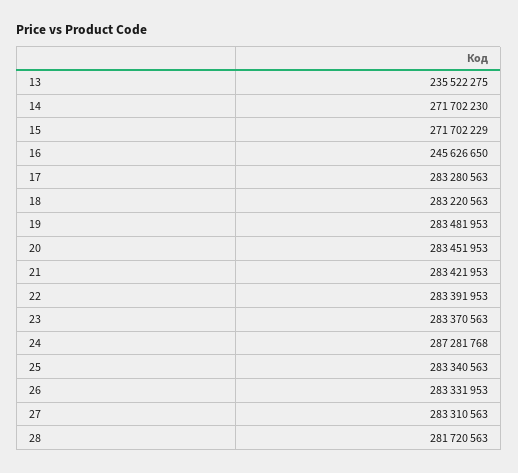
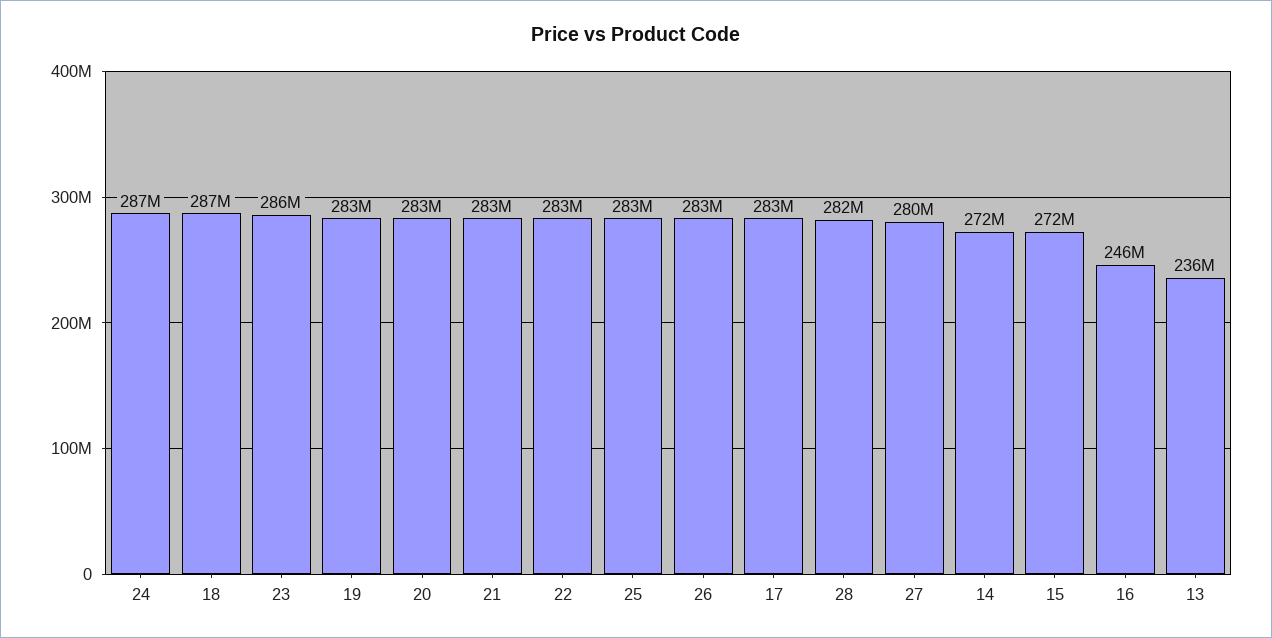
  {
    "13": 235522275,
    "14": 271702230,
    "15": 271702229,
    "16": 245626650,
    "17": 283280563,
-   "18": 283220563,
+   "18": 287000000,
    "19": 283481953,
    "20": 283451953,
    "21": 283421953,
    "22": 283391953,
-   "23": 283370563,
+   "23": 286000000,
    "24": 287281768,
    "25": 283340563,
    "26": 283331953,
-   "27": 283310563,
+   "27": 280000000,
    "28": 281720563
  }

